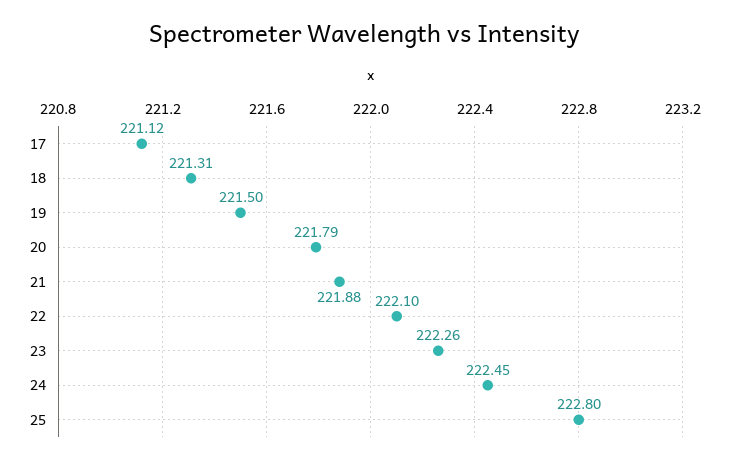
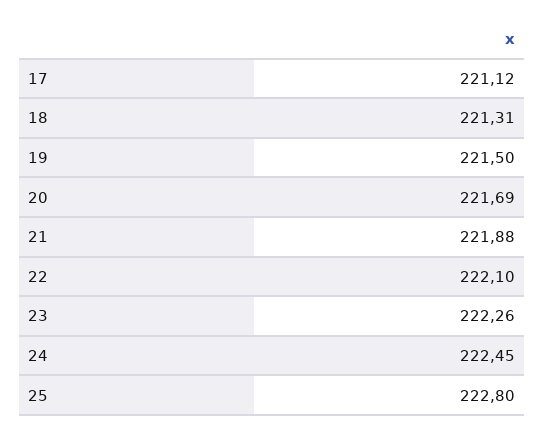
  {
    "17": 221.12,
    "18": 221.31,
    "19": 221.5,
-   "20": 221.79,
+   "20": 221.69,
    "21": 221.88,
    "22": 222.1,
    "23": 222.26,
    "24": 222.45,
    "25": 222.8
  }

